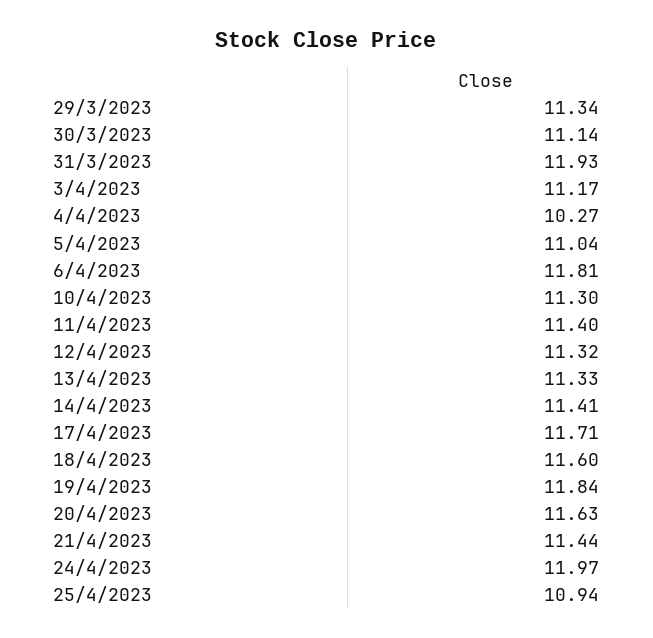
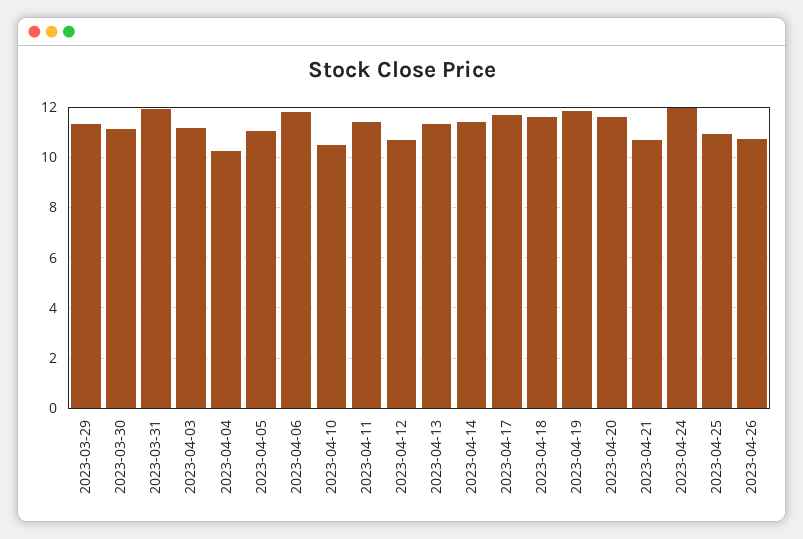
  {
    "29/3/2023": 11.34,
    "30/3/2023": 11.14,
    "31/3/2023": 11.93,
    "3/4/2023": 11.17,
    "4/4/2023": 10.27,
    "5/4/2023": 11.04,
    "6/4/2023": 11.81,
-   "10/4/2023": 11.3,
+   "10/4/2023": 10.5,
    "11/4/2023": 11.4,
-   "12/4/2023": 11.32,
+   "12/4/2023": 10.75,
    "13/4/2023": 11.33,
    "14/4/2023": 11.41,
    "17/4/2023": 11.71,
    "18/4/2023": 11.6,
    "19/4/2023": 11.84,
    "20/4/2023": 11.63,
-   "21/4/2023": 11.44,
+   "21/4/2023": 10.75,
    "24/4/2023": 11.97,
-   "25/4/2023": 10.94
+   "25/4/2023": 10.94,
+   "2023-04-26": 10.75
  }

